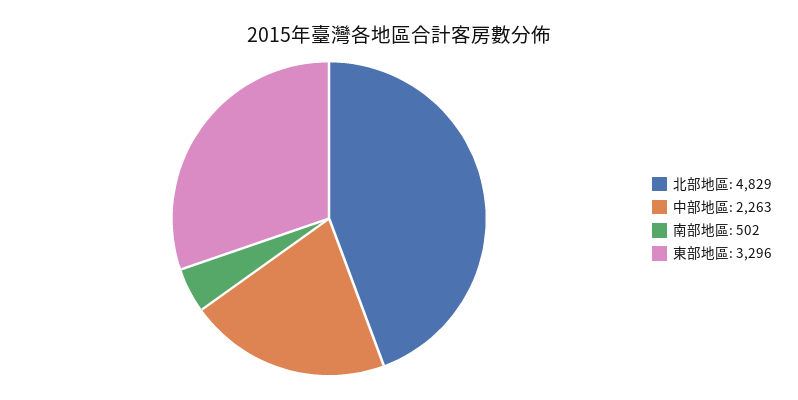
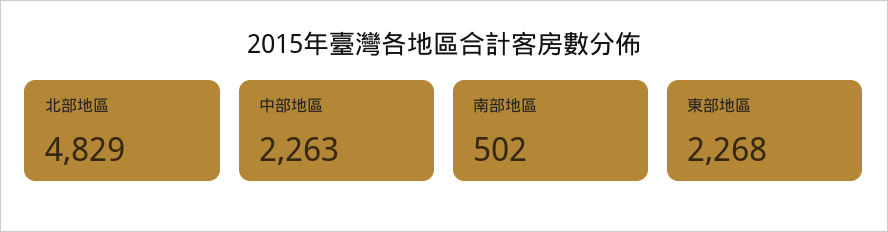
  {
    "北部地區": 4829,
    "中部地區": 2263,
    "南部地區": 502,
-   "東部地區": 3296
+   "東部地區": 2268
  }

